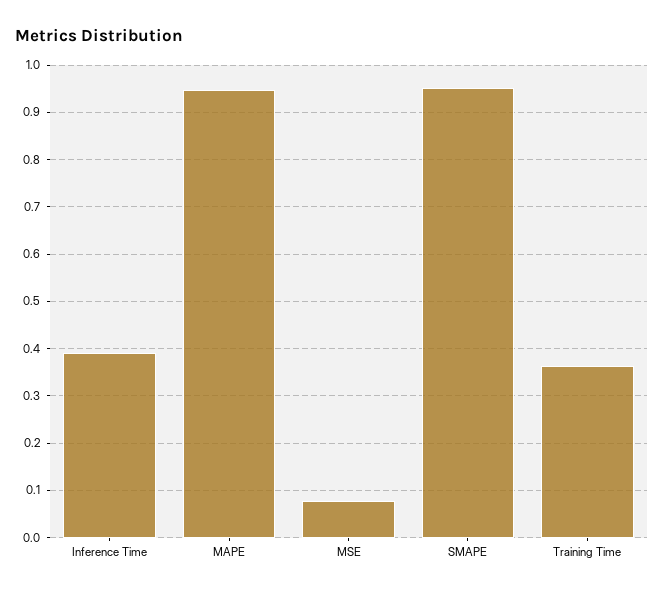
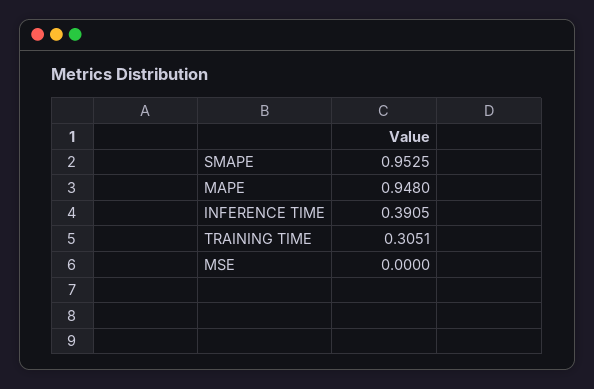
  {
    "Inference Time": 0.3905,
    "MAPE": 0.948,
-   "MSE": 0.08,
+   "MSE": 0,
    "SMAPE": 0.9525,
-   "Training Time": 0.36
+   "Training Time": 0.3051
  }

